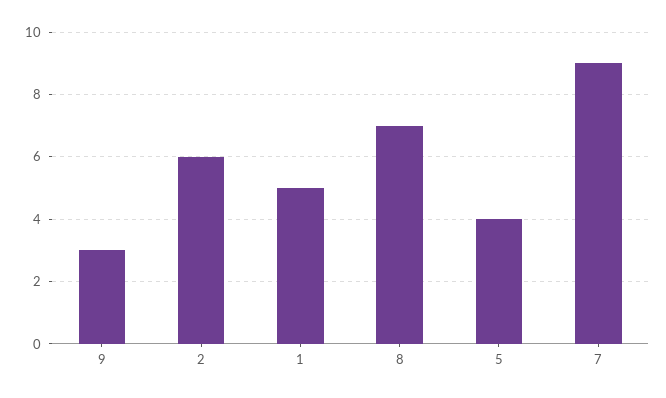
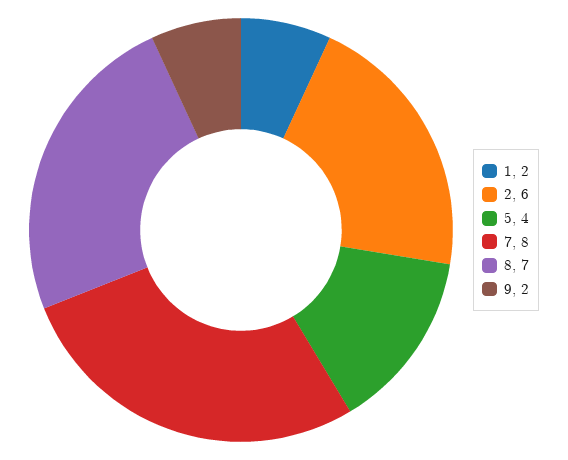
  {
-   "9": 3,
+   "9": 2,
    "2": 6,
-   "1": 5,
+   "1": 2,
    "8": 7,
    "5": 4,
-   "7": 9
+   "7": 8
  }

